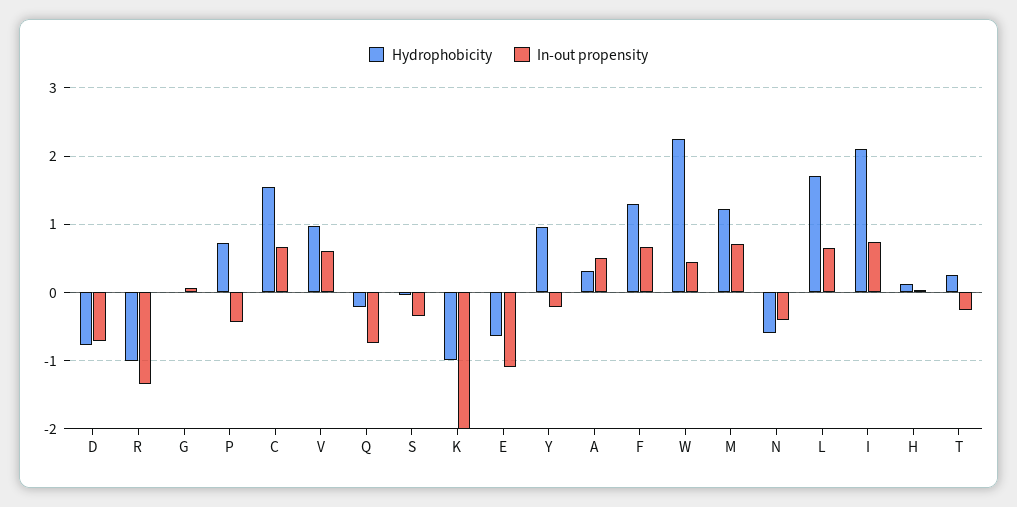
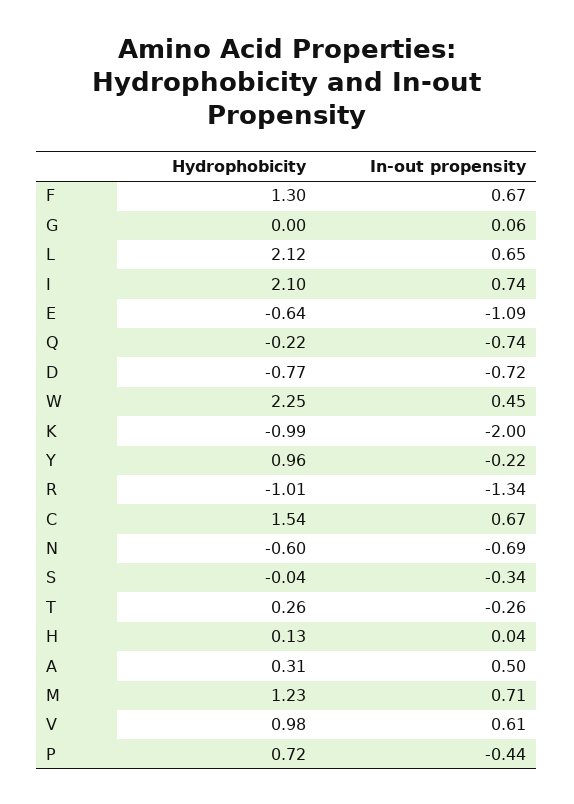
  {
    "Hydrophobicity": {
      "D": -0.77,
      "R": -1.01,
      "G": 0,
      "P": 0.72,
      "C": 1.54,
      "V": 0.98,
      "Q": -0.22,
      "S": -0.04,
      "K": -0.99,
      "E": -0.64,
      "Y": 0.96,
      "A": 0.31,
      "F": 1.3,
      "W": 2.25,
      "M": 1.23,
      "N": -0.6,
-     "L": 1.7,
+     "L": 2.12,
      "I": 2.1,
      "H": 0.13,
      "T": 0.26
    },
    "In-out propensity": {
      "D": -0.72,
      "R": -1.34,
      "G": 0.06,
      "P": -0.44,
      "C": 0.67,
      "V": 0.61,
      "Q": -0.74,
      "S": -0.34,
      "K": -2,
      "E": -1.09,
      "Y": -0.22,
      "A": 0.5,
      "F": 0.67,
      "W": 0.45,
      "M": 0.71,
-     "N": -0.4,
+     "N": -0.69,
      "L": 0.65,
      "I": 0.74,
      "H": 0.04,
      "T": -0.26
    }
  }

